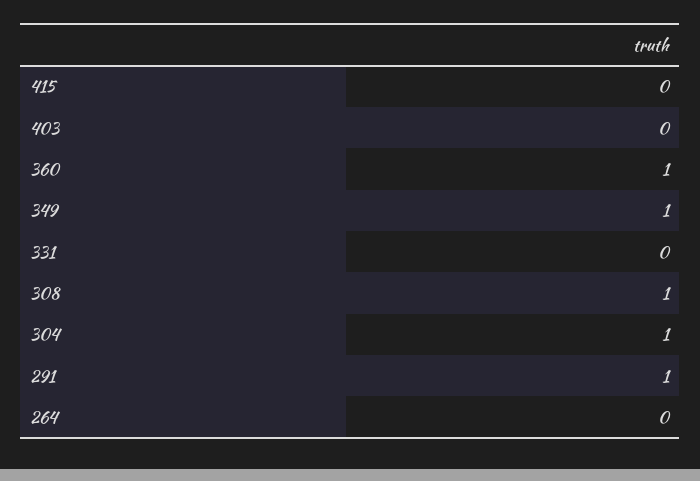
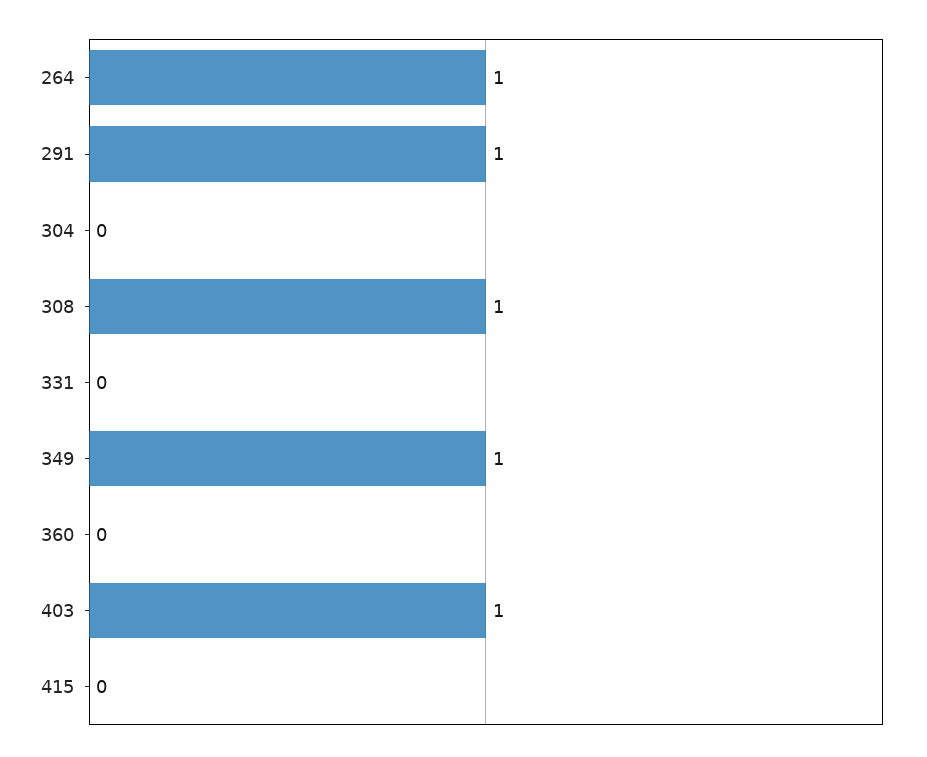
  {
    "415": 0,
-   "403": 0,
+   "403": 1,
-   "360": 1,
+   "360": 0,
    "349": 1,
    "331": 0,
    "308": 1,
-   "304": 1,
+   "304": 0,
    "291": 1,
-   "264": 0
+   "264": 1
  }

